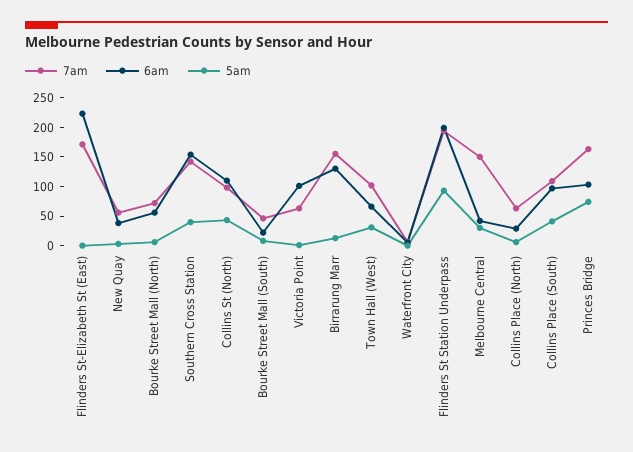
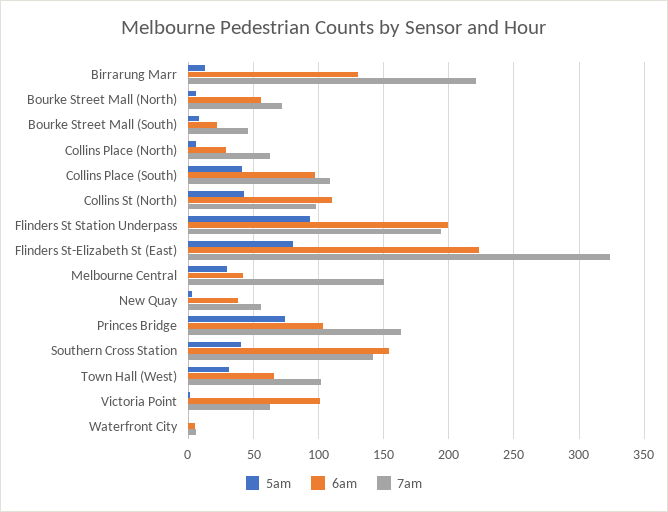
  {
    "7am": {
-     "Flinders St-Elizabeth St (East)": 175,
+     "Flinders St-Elizabeth St (East)": 325,
      "New Quay": 55,
      "Bourke Street Mall (North)": 70,
      "Southern Cross Station": 140,
      "Collins St (North)": 100,
      "Bourke Street Mall (South)": 45,
      "Victoria Point": 65,
-     "Birrarung Marr": 150,
+     "Birrarung Marr": 220,
      "Town Hall (West)": 100,
      "Waterfront City": 5,
      "Flinders St Station Underpass": 195,
      "Melbourne Central": 150,
      "Collins Place (North)": 65,
      "Collins Place (South)": 110,
      "Princes Bridge": 165
    },
    "6am": {
      "Flinders St-Elizabeth St (East)": 225,
      "New Quay": 40,
      "Bourke Street Mall (North)": 55,
      "Southern Cross Station": 155,
      "Collins St (North)": 110,
      "Bourke Street Mall (South)": 20,
      "Victoria Point": 100,
      "Birrarung Marr": 130,
      "Town Hall (West)": 65,
      "Waterfront City": 5,
      "Flinders St Station Underpass": 200,
      "Melbourne Central": 40,
      "Collins Place (North)": 30,
      "Collins Place (South)": 95,
      "Princes Bridge": 105
    },
    "5am": {
-     "Flinders St-Elizabeth St (East)": 0,
+     "Flinders St-Elizabeth St (East)": 80,
      "New Quay": 5,
      "Bourke Street Mall (North)": 5,
      "Southern Cross Station": 40,
      "Collins St (North)": 45,
      "Bourke Street Mall (South)": 10,
      "Victoria Point": 0,
      "Birrarung Marr": 15,
      "Town Hall (West)": 30,
      "Waterfront City": 0,
      "Flinders St Station Underpass": 95,
      "Melbourne Central": 30,
      "Collins Place (North)": 5,
      "Collins Place (South)": 40,
      "Princes Bridge": 75
    }
  }

